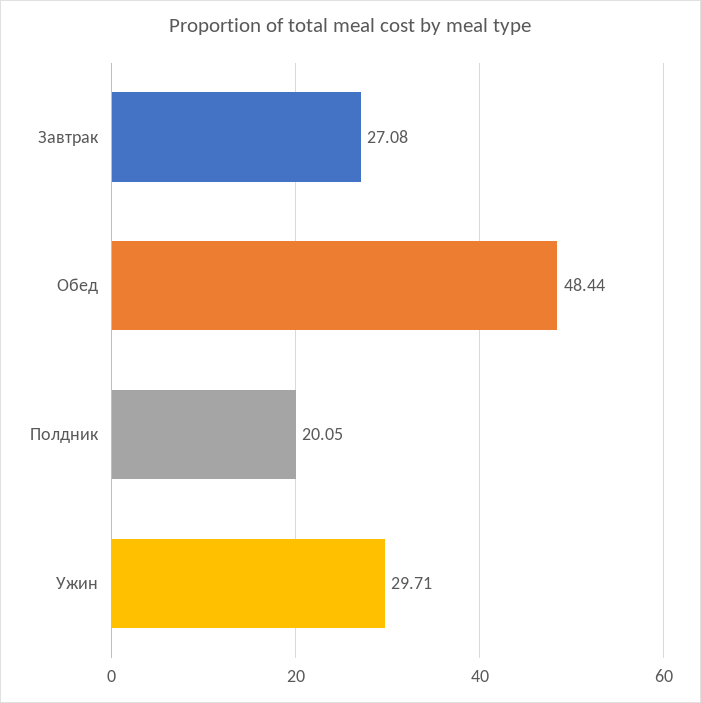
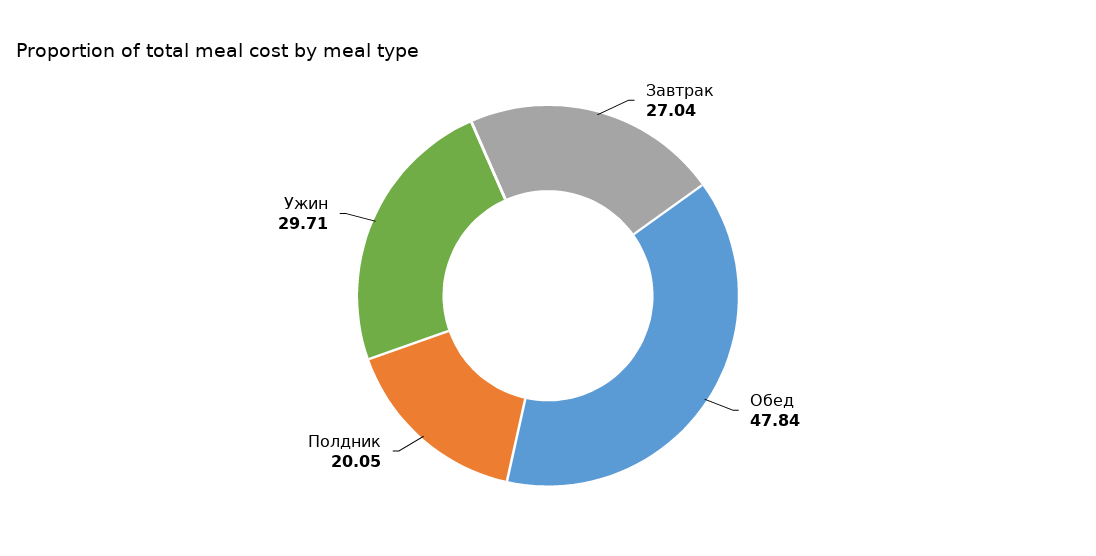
  {
-   "Завтрак": 27.08,
+   "Завтрак": 27.04,
-   "Обед": 48.44,
+   "Обед": 47.84,
    "Полдник": 20.05,
    "Ужин": 29.71
  }

